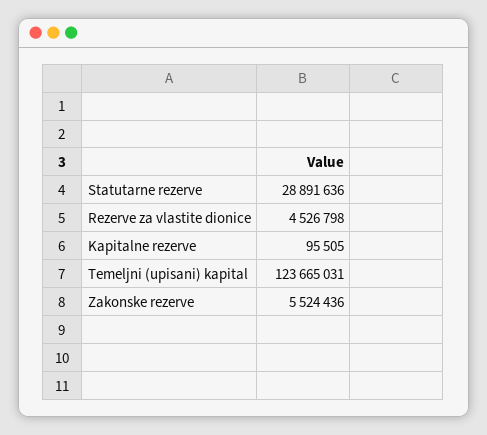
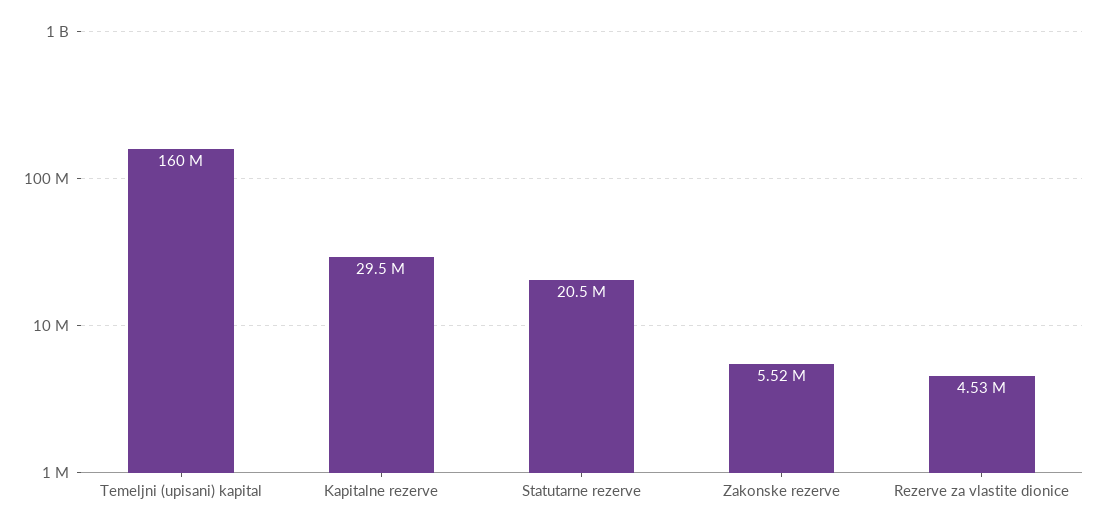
  {
-   "Statutarne rezerve": 28891636,
+   "Statutarne rezerve": 20500000,
    "Rezerve za vlastite dionice": 4526798,
-   "Kapitalne rezerve": 95505,
+   "Kapitalne rezerve": 29500000,
-   "Temeljni (upisani) kapital": 123665031,
+   "Temeljni (upisani) kapital": 160000000,
    "Zakonske rezerve": 5524436
  }

